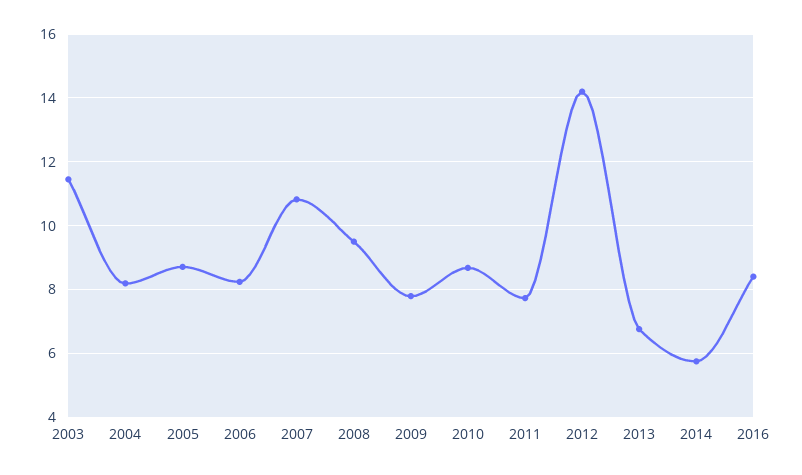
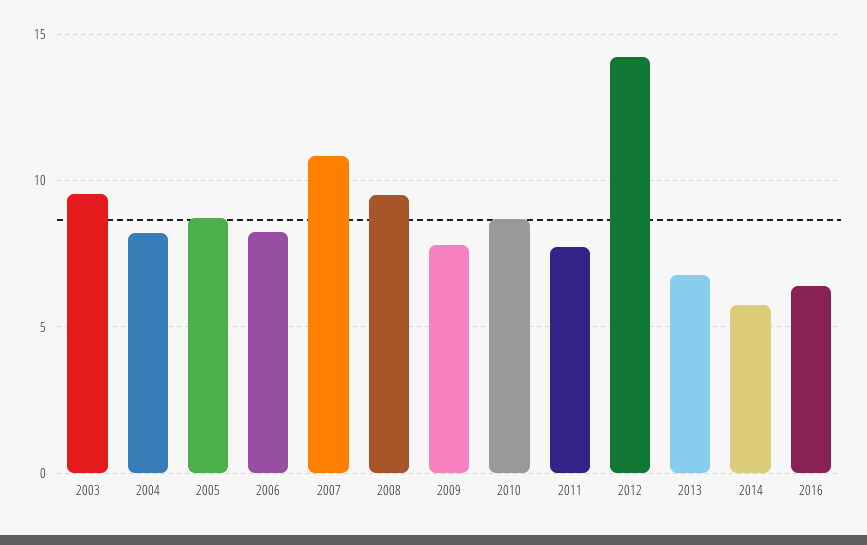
  {
-   "2003": 11.4,
+   "2003": 9.5,
    "2004": 8.2,
    "2005": 8.8,
    "2006": 8.2,
    "2007": 10.8,
    "2008": 9.6,
    "2009": 7.8,
    "2010": 8.6,
    "2011": 7.8,
    "2012": 14.2,
    "2013": 6.8,
    "2014": 5.8,
-   "2016": 8.4
+   "2016": 6.5
  }

